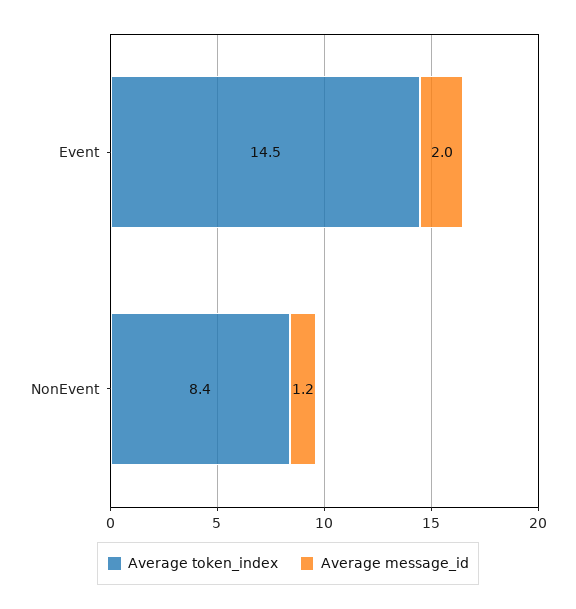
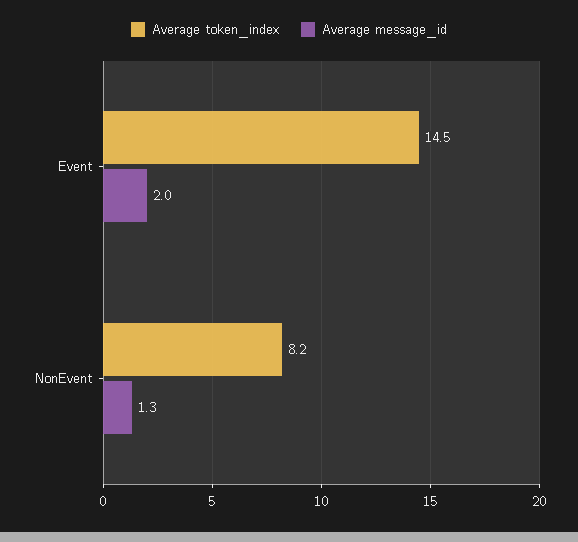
  {
    "Average token_index": {
      "Event": 14.5,
-     "NonEvent": 8.4
+     "NonEvent": 8.2
    },
    "Average message_id": {
      "Event": 2,
-     "NonEvent": 1.2
+     "NonEvent": 1.3
    }
  }

